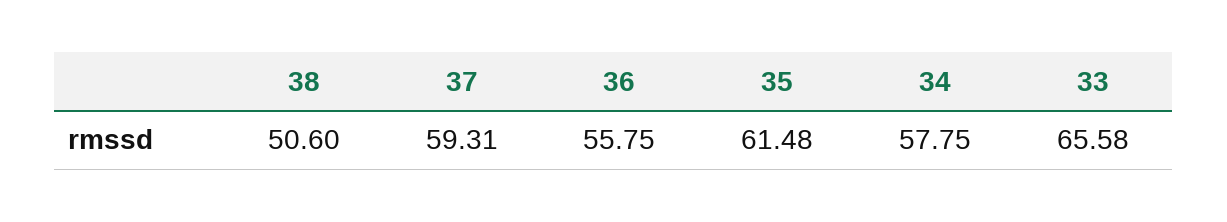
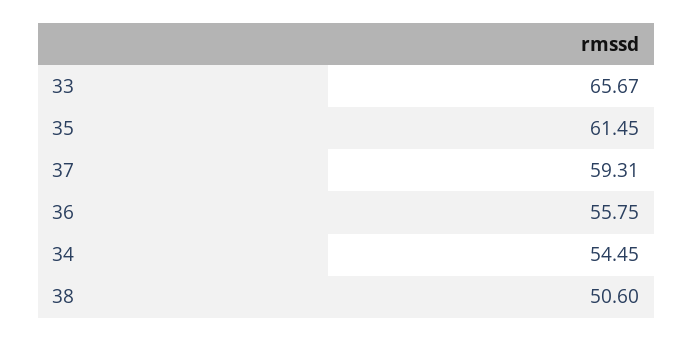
  {
    "38": 50.6,
    "37": 59.31,
    "36": 55.75,
-   "35": 61.48,
+   "35": 61.45,
-   "34": 57.75,
+   "34": 54.45,
-   "33": 65.58
+   "33": 65.67
  }

